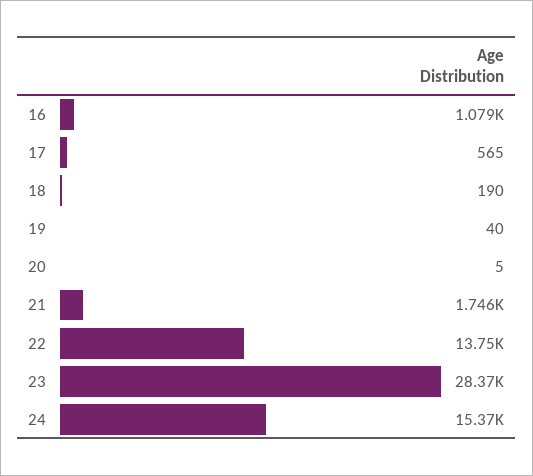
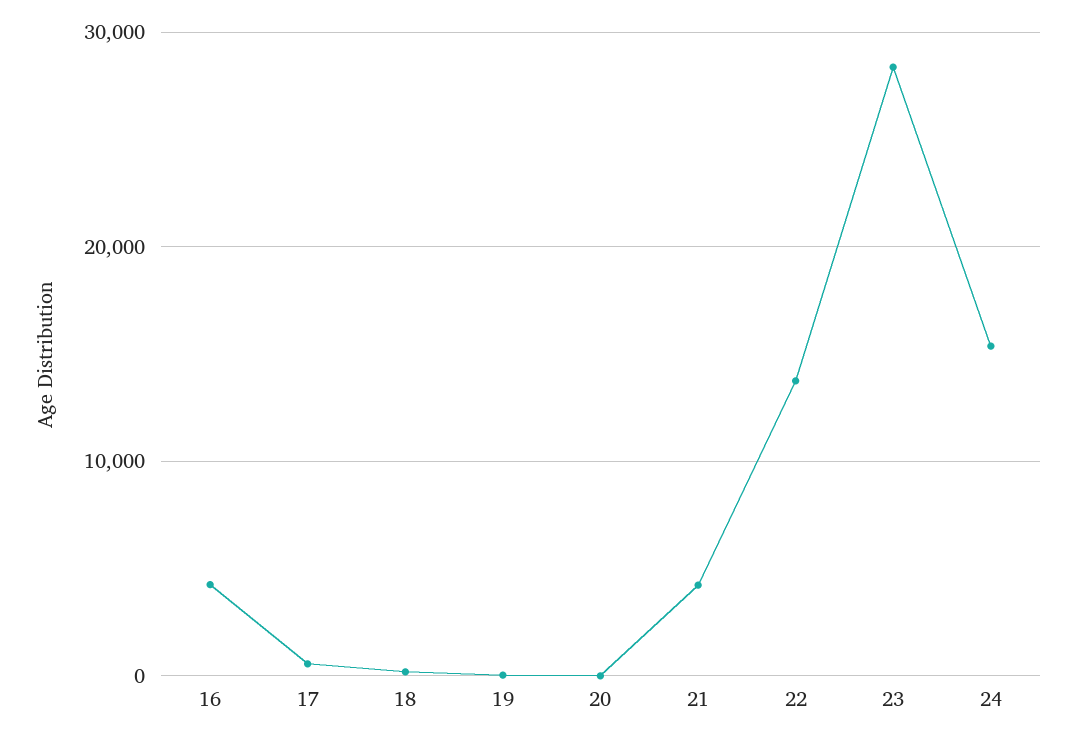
  {
-   "16": 1079,
+   "16": 4000,
    "17": 565,
    "18": 190,
    "19": 40,
    "20": 5,
-   "21": 1746,
+   "21": 4000,
    "22": 13750,
    "23": 28370,
    "24": 15370
  }

